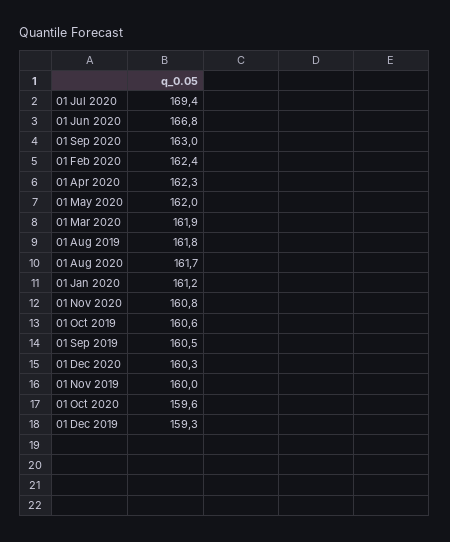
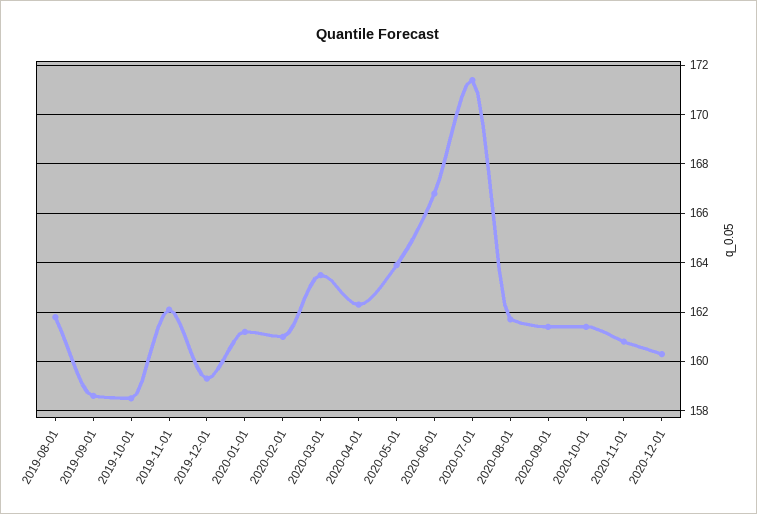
  {
-   "01 Jul 2020": 169.4,
+   "01 Jul 2020": 171.5,
    "01 Jun 2020": 166.8,
-   "01 Sep 2020": 163,
+   "01 Sep 2020": 161.5,
-   "01 Feb 2020": 162.4,
+   "01 Feb 2020": 161,
    "01 Apr 2020": 162.3,
-   "01 May 2020": 162,
+   "01 May 2020": 164,
-   "01 Mar 2020": 161.9,
+   "01 Mar 2020": 163.5,
    "01 Aug 2019": 161.8,
    "01 Aug 2020": 161.7,
    "01 Jan 2020": 161.2,
    "01 Nov 2020": 160.8,
-   "01 Oct 2019": 160.6,
+   "01 Oct 2019": 158.5,
-   "01 Sep 2019": 160.5,
+   "01 Sep 2019": 158.5,
    "01 Dec 2020": 160.3,
-   "01 Nov 2019": 160,
+   "01 Nov 2019": 162,
-   "01 Oct 2020": 159.6,
+   "01 Oct 2020": 161.5,
    "01 Dec 2019": 159.3
  }

